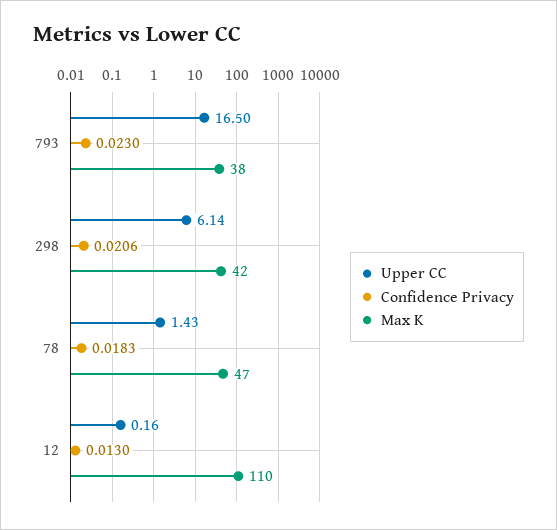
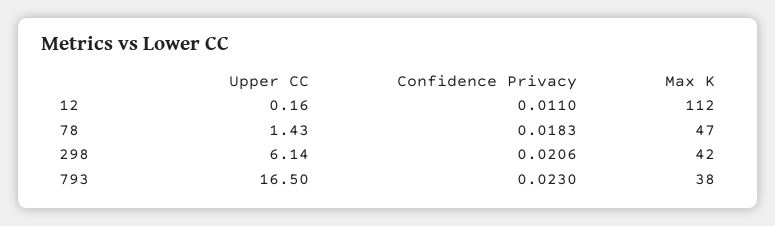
  {
    "Upper CC": {
      "793": 16.5,
      "298": 6.14,
      "78": 1.43,
      "12": 0.16
    },
    "Confidence Privacy": {
      "793": 0.023,
      "298": 0.0206,
      "78": 0.0183,
-     "12": 0.013
+     "12": 0.011
    },
    "Max K": {
      "793": 38,
      "298": 42,
      "78": 47,
-     "12": 110
+     "12": 112
    }
  }

